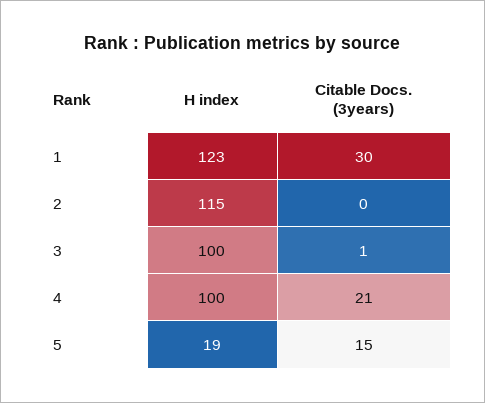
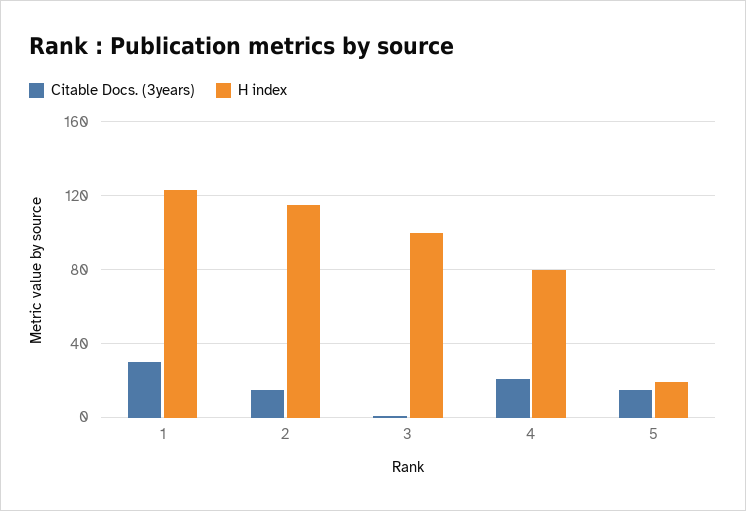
  {
    "H index": {
      "1": 123,
      "2": 115,
      "3": 100,
-     "4": 100,
+     "4": 80,
      "5": 19
    },
    "Citable Docs. (3years)": {
      "1": 30,
-     "2": 0,
+     "2": 15,
      "3": 1,
      "4": 21,
      "5": 15
    }
  }

